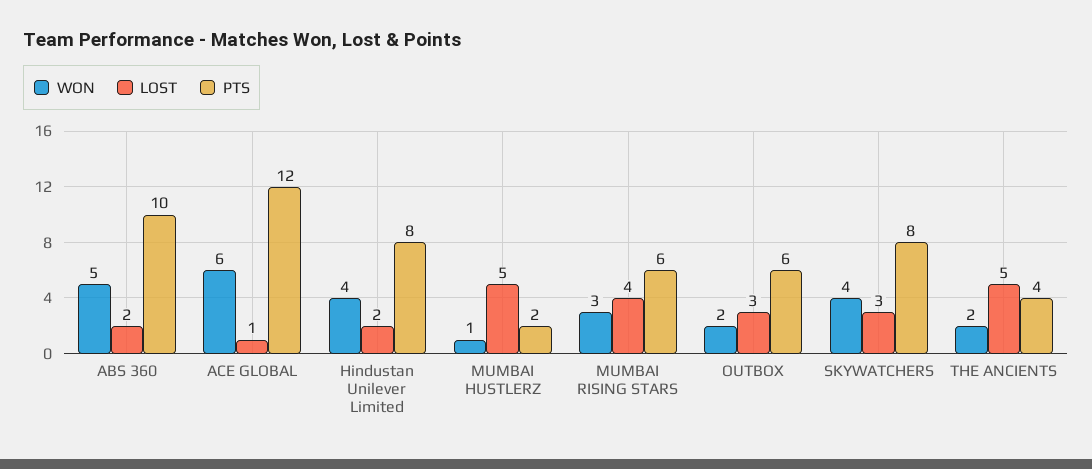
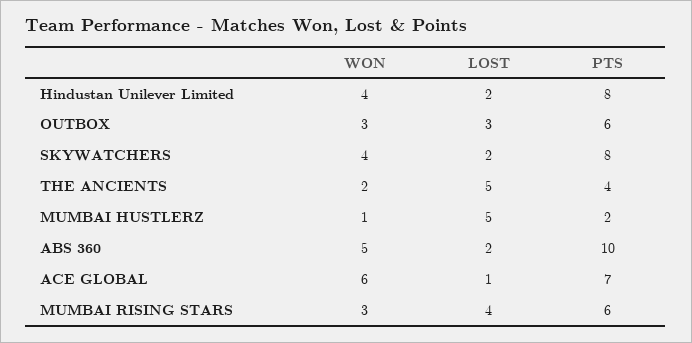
  {
    "WON": {
      "ABS 360": 5,
      "ACE GLOBAL": 6,
      "Hindustan Unilever Limited": 4,
      "MUMBAI HUSTLERZ": 1,
      "MUMBAI RISING STARS": 3,
-     "OUTBOX": 2,
+     "OUTBOX": 3,
      "SKYWATCHERS": 4,
      "THE ANCIENTS": 2
    },
    "LOST": {
      "ABS 360": 2,
      "ACE GLOBAL": 1,
      "Hindustan Unilever Limited": 2,
      "MUMBAI HUSTLERZ": 5,
      "MUMBAI RISING STARS": 4,
      "OUTBOX": 3,
-     "SKYWATCHERS": 3,
+     "SKYWATCHERS": 2,
      "THE ANCIENTS": 5
    },
    "PTS": {
      "ABS 360": 10,
-     "ACE GLOBAL": 12,
+     "ACE GLOBAL": 7,
      "Hindustan Unilever Limited": 8,
      "MUMBAI HUSTLERZ": 2,
      "MUMBAI RISING STARS": 6,
      "OUTBOX": 6,
      "SKYWATCHERS": 8,
      "THE ANCIENTS": 4
    }
  }

